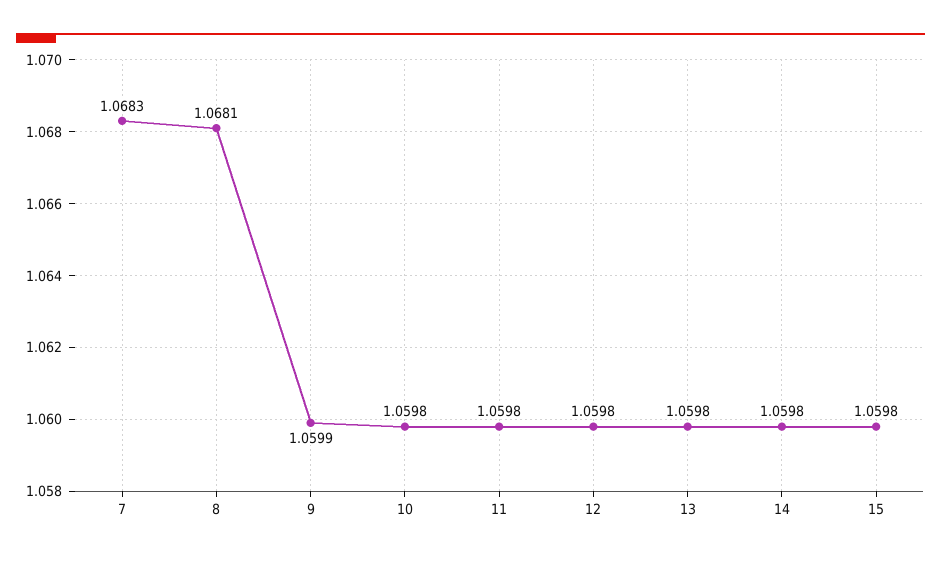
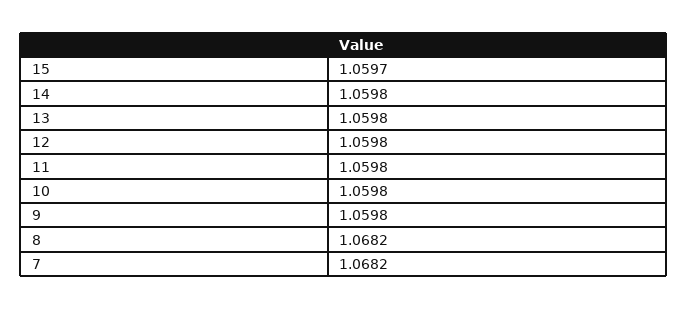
  {
-   "7": 1.0683,
+   "7": 1.0682,
-   "8": 1.0681,
+   "8": 1.0682,
-   "9": 1.0599,
+   "9": 1.0598,
    "10": 1.0598,
    "11": 1.0598,
    "12": 1.0598,
    "13": 1.0598,
    "14": 1.0598,
-   "15": 1.0598
+   "15": 1.0597
  }

